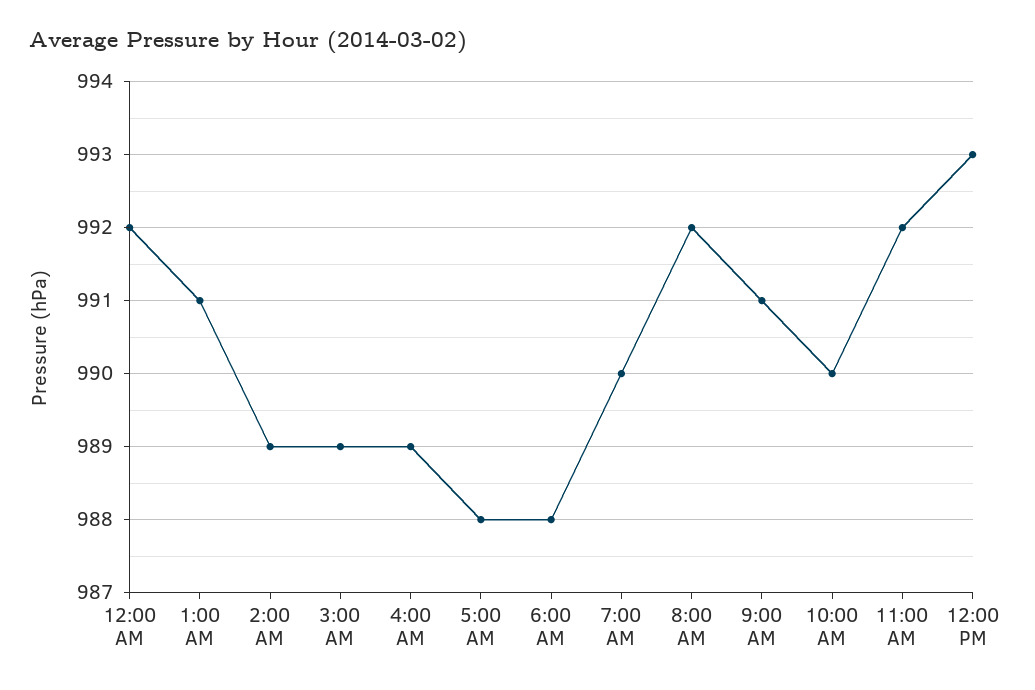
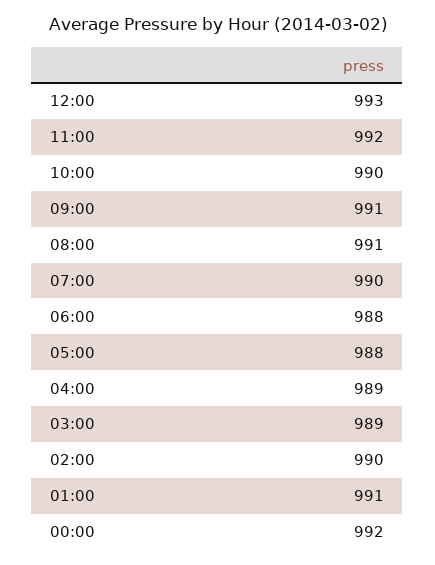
  {
    "12:00 AM": 992,
    "1:00 AM": 991,
-   "2:00 AM": 989,
+   "2:00 AM": 990,
    "3:00 AM": 989,
    "4:00 AM": 989,
    "5:00 AM": 988,
    "6:00 AM": 988,
    "7:00 AM": 990,
-   "8:00 AM": 992,
+   "8:00 AM": 991,
    "9:00 AM": 991,
    "10:00 AM": 990,
    "11:00 AM": 992,
    "12:00 PM": 993
  }

